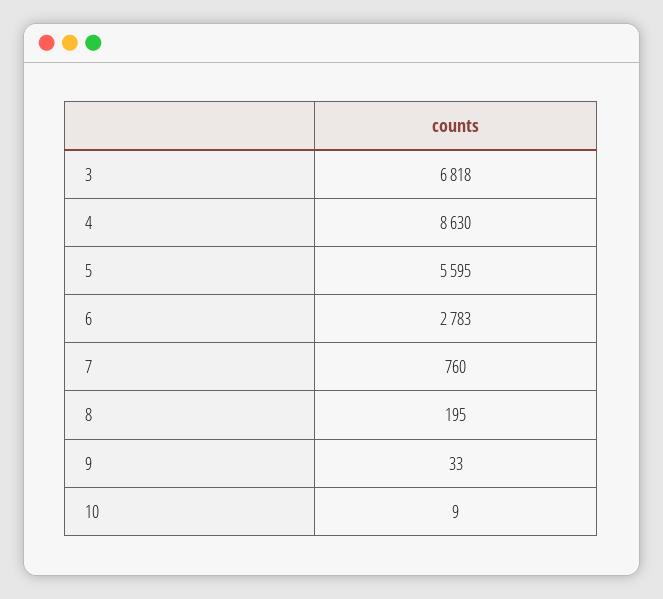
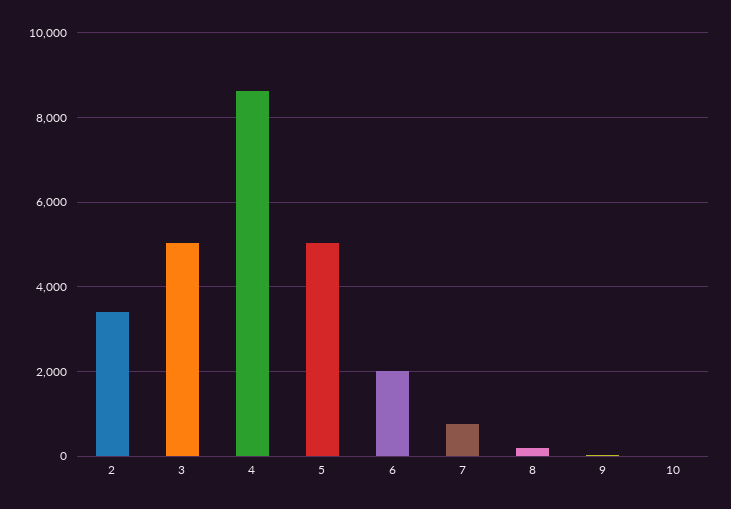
  {
-   "3": 6818,
+   "3": 5000,
    "4": 8630,
-   "5": 5595,
+   "5": 5000,
-   "6": 2783,
+   "6": 2000,
    "7": 760,
    "8": 195,
    "9": 33,
-   "10": 9
+   "10": 9,
+   "2": 3400
  }

